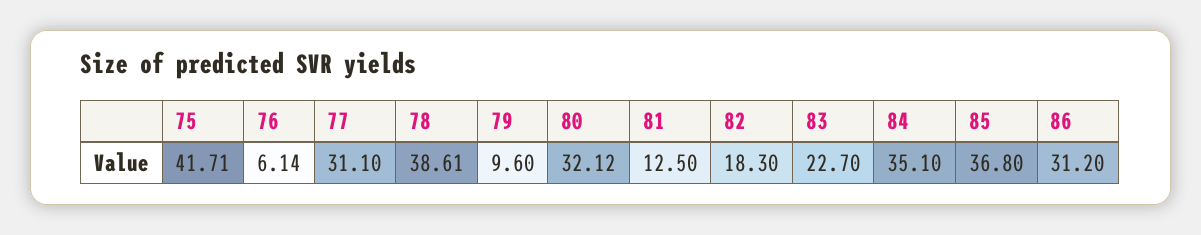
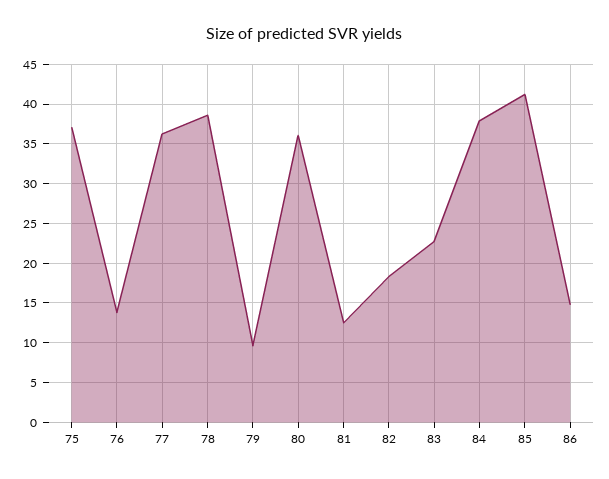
  {
-   "75": 41.71,
+   "75": 37,
-   "76": 6.14,
+   "76": 14,
-   "77": 31.1,
+   "77": 36,
    "78": 38.61,
    "79": 9.6,
-   "80": 32.12,
+   "80": 36,
    "81": 12.5,
    "82": 18.3,
    "83": 22.7,
-   "84": 35.1,
+   "84": 38,
-   "85": 36.8,
+   "85": 41,
-   "86": 31.2
+   "86": 15
  }

